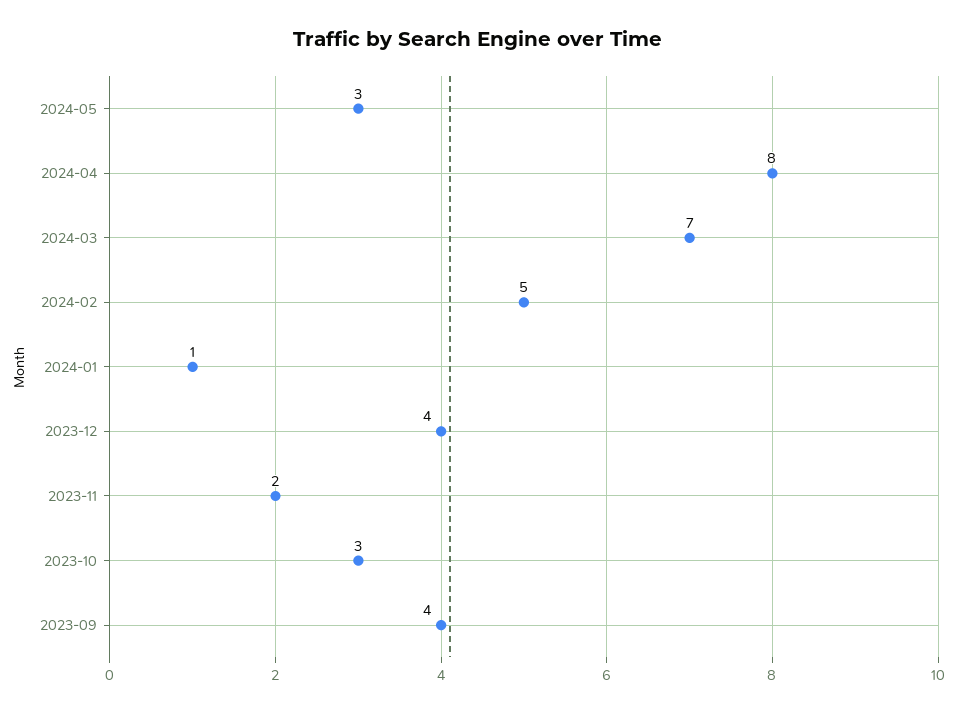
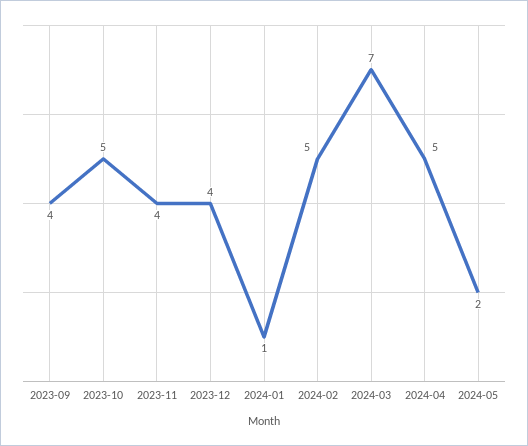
  {
-   "2024-05": 3,
+   "2024-05": 2,
-   "2024-04": 8,
+   "2024-04": 5,
    "2024-03": 7,
    "2024-02": 5,
    "2024-01": 1,
    "2023-12": 4,
-   "2023-11": 2,
+   "2023-11": 4,
-   "2023-10": 3,
+   "2023-10": 5,
    "2023-09": 4
  }

